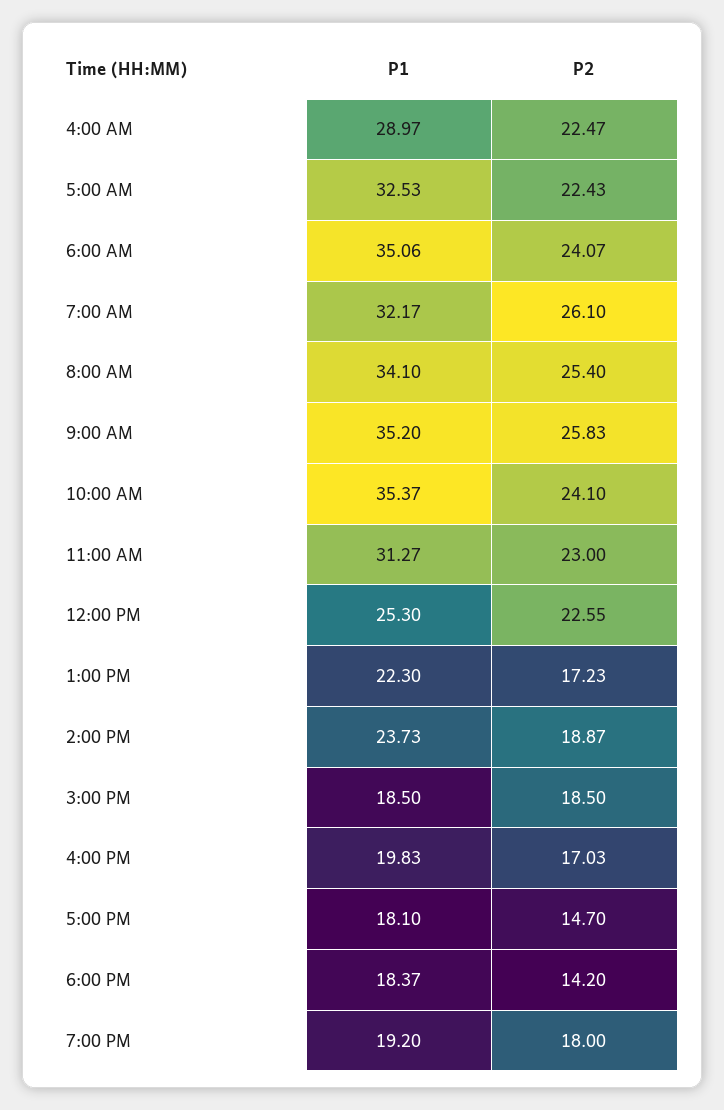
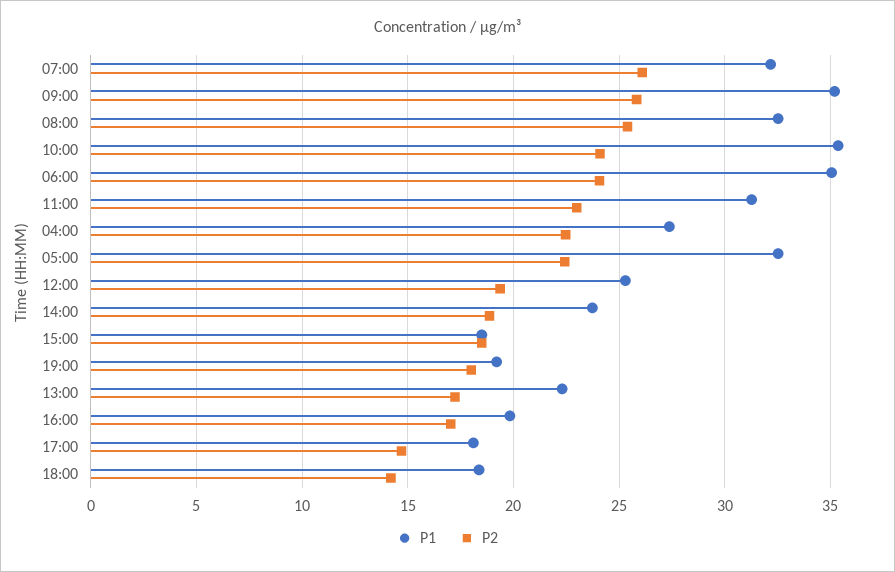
  {
    "P1": {
-     "4:00 AM": 28.97,
+     "4:00 AM": 27.5,
      "5:00 AM": 32.53,
      "6:00 AM": 35.06,
      "7:00 AM": 32.17,
-     "8:00 AM": 34.1,
+     "8:00 AM": 32.5,
      "9:00 AM": 35.2,
      "10:00 AM": 35.37,
      "11:00 AM": 31.27,
      "12:00 PM": 25.3,
      "1:00 PM": 22.3,
      "2:00 PM": 23.73,
      "3:00 PM": 18.5,
      "4:00 PM": 19.83,
      "5:00 PM": 18.1,
      "6:00 PM": 18.37,
      "7:00 PM": 19.2
    },
    "P2": {
      "4:00 AM": 22.47,
      "5:00 AM": 22.43,
      "6:00 AM": 24.07,
      "7:00 AM": 26.1,
      "8:00 AM": 25.4,
      "9:00 AM": 25.83,
      "10:00 AM": 24.1,
      "11:00 AM": 23,
-     "12:00 PM": 22.55,
+     "12:00 PM": 19.5,
      "1:00 PM": 17.23,
      "2:00 PM": 18.87,
      "3:00 PM": 18.5,
      "4:00 PM": 17.03,
      "5:00 PM": 14.7,
      "6:00 PM": 14.2,
      "7:00 PM": 18
    }
  }

